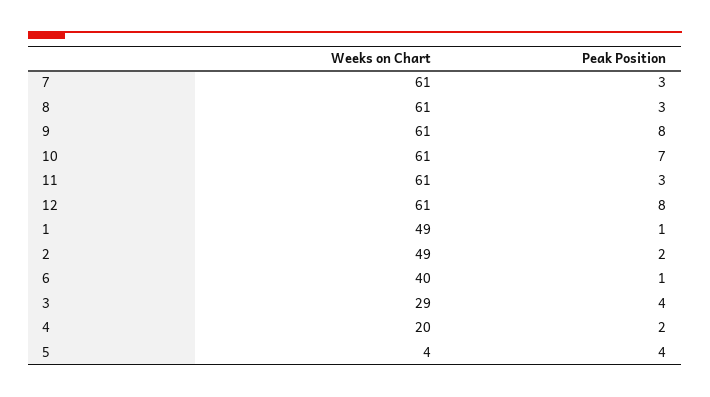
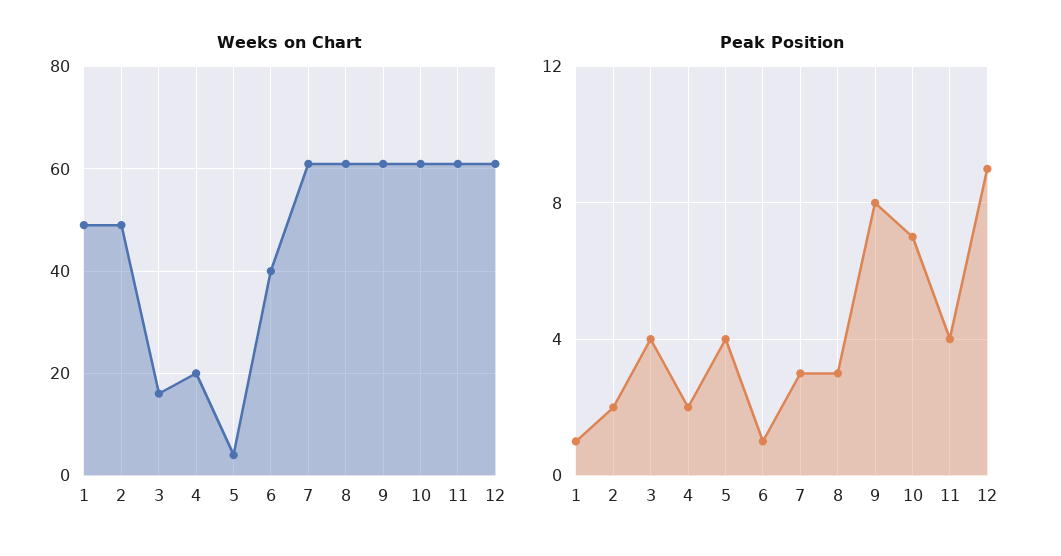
  {
    "Weeks on Chart": {
      "7": 61,
      "8": 61,
      "9": 61,
      "10": 61,
      "11": 61,
      "12": 61,
      "1": 49,
      "2": 49,
      "6": 40,
-     "3": 29,
+     "3": 15,
      "4": 20,
      "5": 4
    },
    "Peak Position": {
      "7": 3,
      "8": 3,
      "9": 8,
      "10": 7,
-     "11": 3,
+     "11": 4,
-     "12": 8,
+     "12": 9,
      "1": 1,
      "2": 2,
      "6": 1,
      "3": 4,
      "4": 2,
      "5": 4
    }
  }

